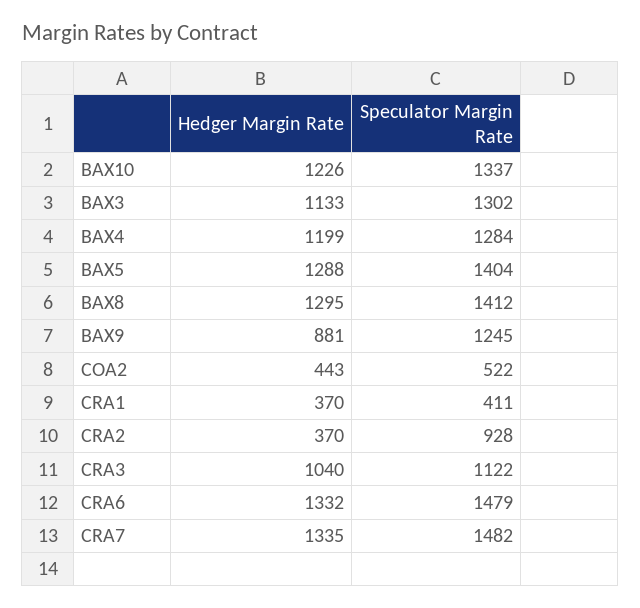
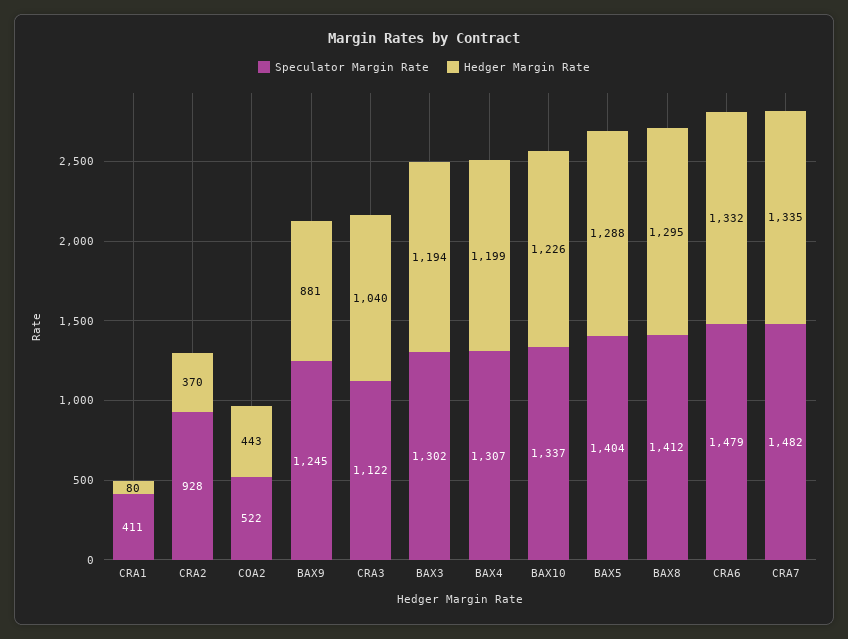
  {
    "Hedger Margin Rate": {
      "BAX10": 1226,
-     "BAX3": 1133,
+     "BAX3": 1194,
      "BAX4": 1199,
      "BAX5": 1288,
      "BAX8": 1295,
      "BAX9": 881,
      "COA2": 443,
-     "CRA1": 370,
+     "CRA1": 80,
      "CRA2": 370,
      "CRA3": 1040,
      "CRA6": 1332,
      "CRA7": 1335
    },
    "Speculator Margin Rate": {
      "BAX10": 1337,
      "BAX3": 1302,
-     "BAX4": 1284,
+     "BAX4": 1307,
      "BAX5": 1404,
      "BAX8": 1412,
      "BAX9": 1245,
      "COA2": 522,
      "CRA1": 411,
      "CRA2": 928,
      "CRA3": 1122,
      "CRA6": 1479,
      "CRA7": 1482
    }
  }

